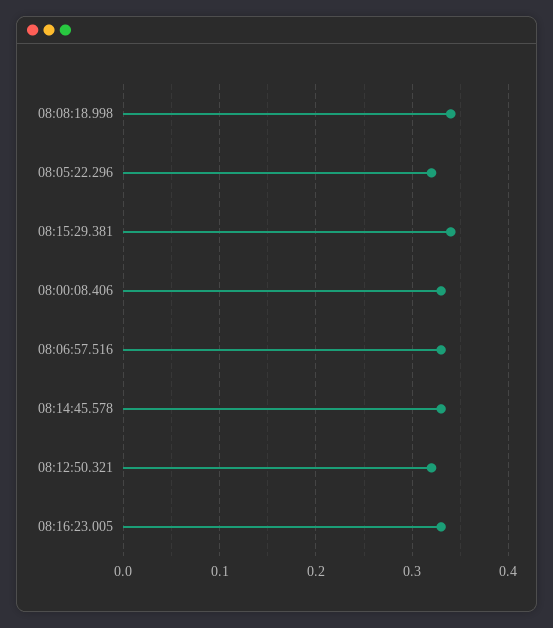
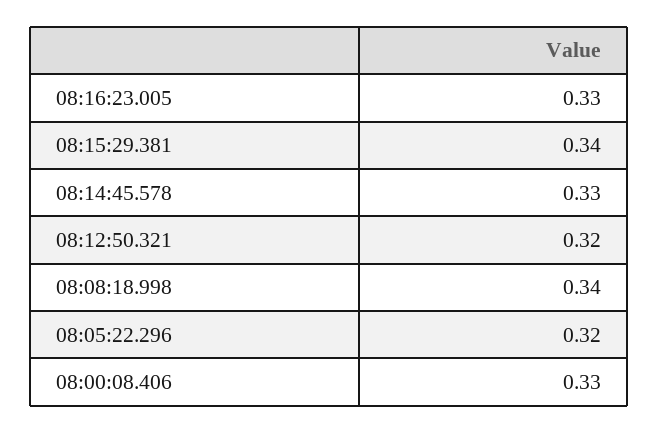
  {
    "08:08:18.998": 0.34,
    "08:05:22.296": 0.32,
    "08:15:29.381": 0.34,
    "08:00:08.406": 0.33,
-   "08:06:57.516": 0.33,
    "08:14:45.578": 0.33,
    "08:12:50.321": 0.32,
    "08:16:23.005": 0.33
  }

